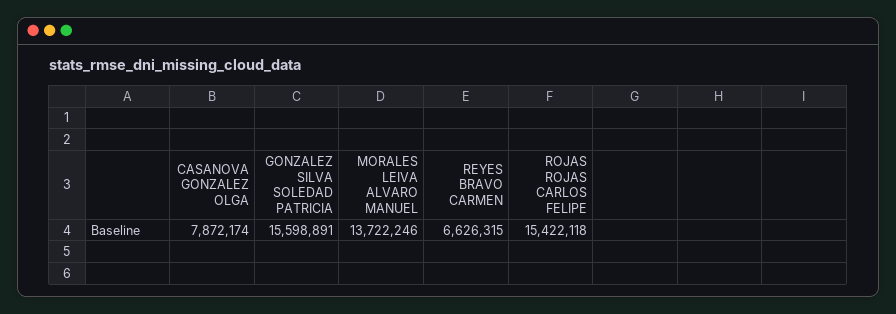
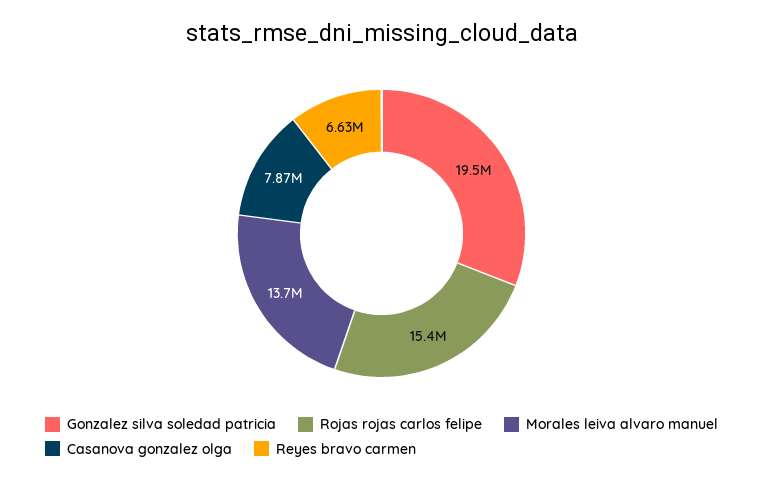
  {
    "CASANOVA GONZALEZ OLGA": 7872174,
-   "GONZALEZ SILVA SOLEDAD PATRICIA": 15598891,
+   "GONZALEZ SILVA SOLEDAD PATRICIA": 19500000,
    "MORALES LEIVA ALVARO MANUEL": 13722246,
    "REYES BRAVO CARMEN": 6626315,
    "ROJAS ROJAS CARLOS FELIPE": 15422118
  }

